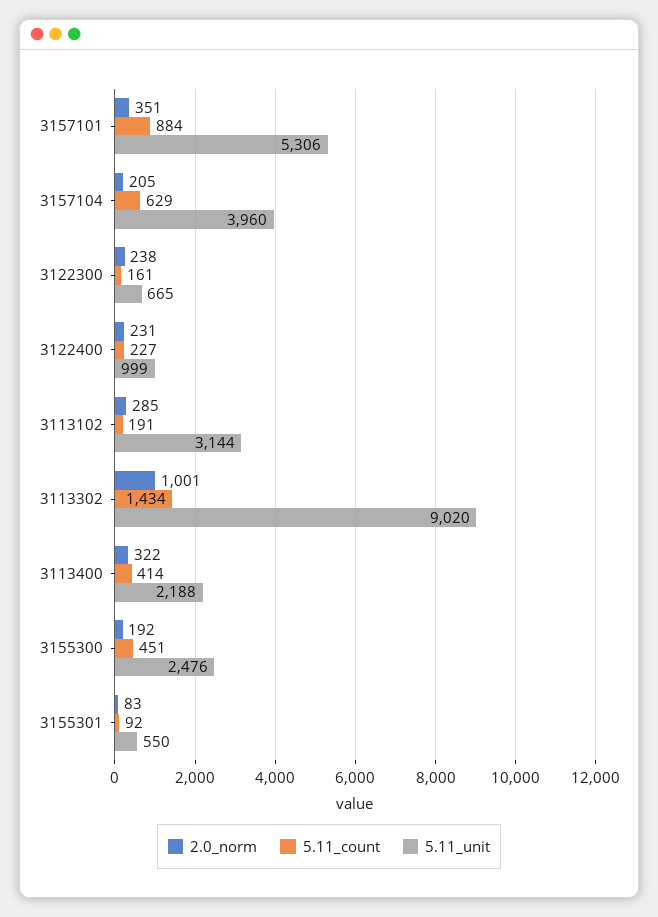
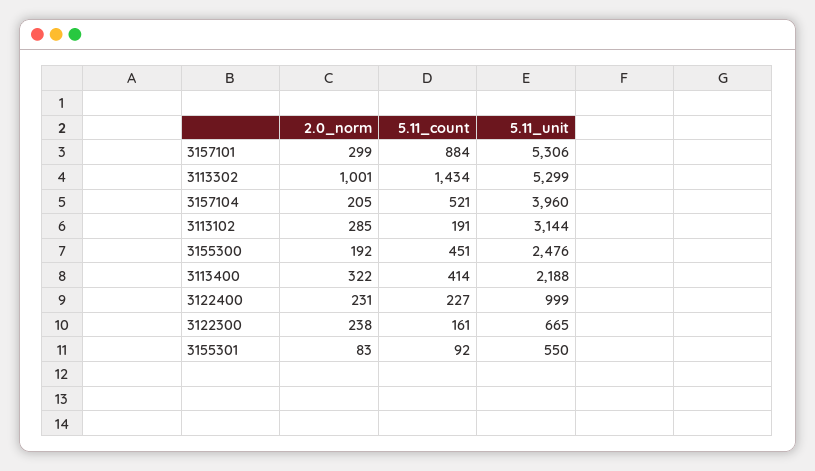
  {
    "2.0_norm": {
-     "3157101": 351,
+     "3157101": 299,
      "3157104": 205,
      "3122300": 238,
      "3122400": 231,
      "3113102": 285,
      "3113302": 1001,
      "3113400": 322,
      "3155300": 192,
      "3155301": 83
    },
    "5.11_count": {
      "3157101": 884,
-     "3157104": 629,
+     "3157104": 521,
      "3122300": 161,
      "3122400": 227,
      "3113102": 191,
      "3113302": 1434,
      "3113400": 414,
      "3155300": 451,
      "3155301": 92
    },
    "5.11_unit": {
      "3157101": 5306,
      "3157104": 3960,
      "3122300": 665,
      "3122400": 999,
      "3113102": 3144,
-     "3113302": 9020,
+     "3113302": 5299,
      "3113400": 2188,
      "3155300": 2476,
      "3155301": 550
    }
  }

